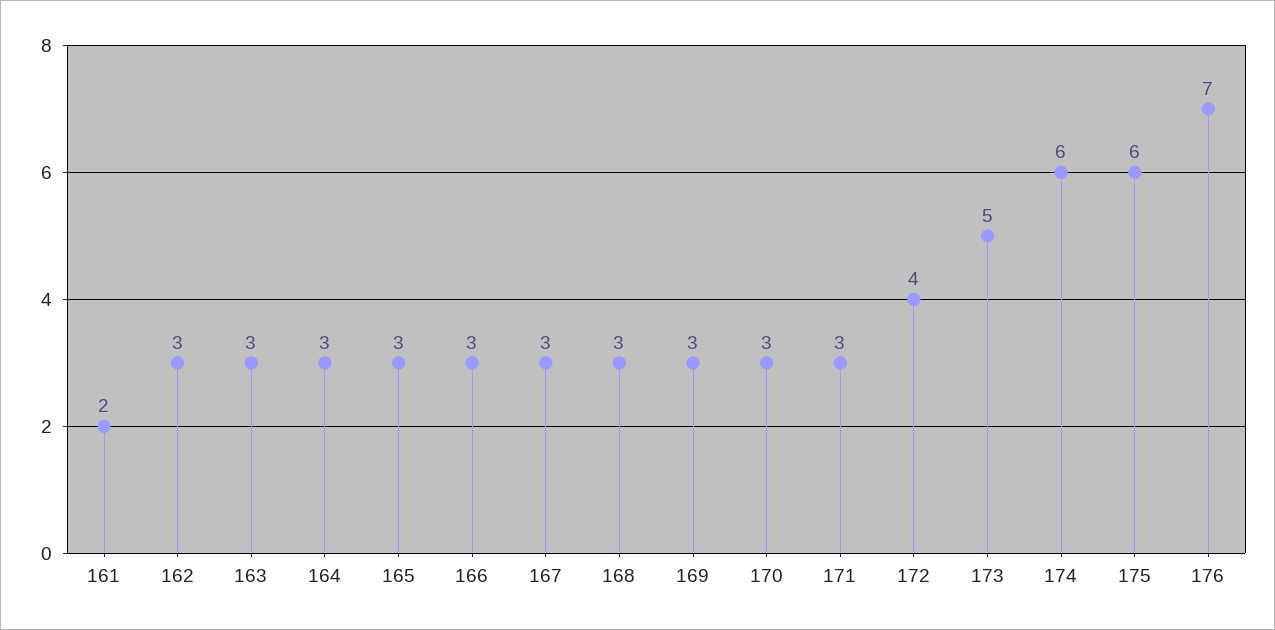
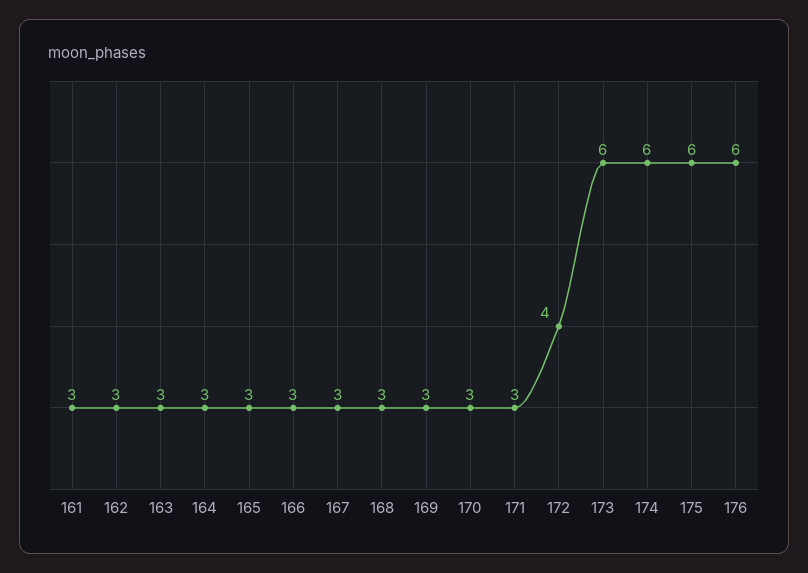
  {
-   "161": 2,
+   "161": 3,
    "162": 3,
    "163": 3,
    "164": 3,
    "165": 3,
    "166": 3,
    "167": 3,
    "168": 3,
    "169": 3,
    "170": 3,
    "171": 3,
    "172": 4,
-   "173": 5,
+   "173": 6,
    "174": 6,
    "175": 6,
-   "176": 7
+   "176": 6
  }

